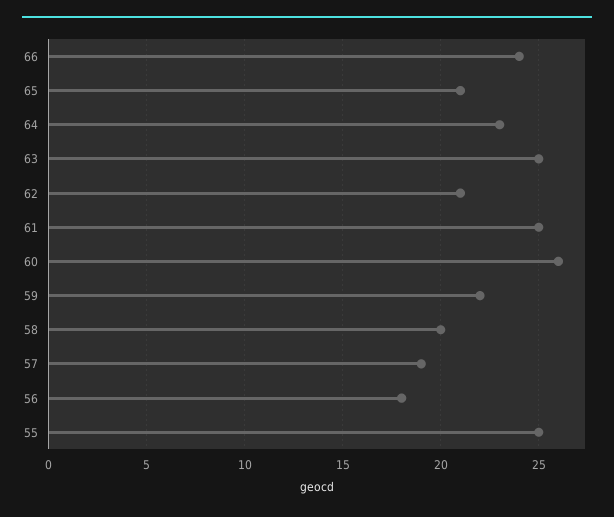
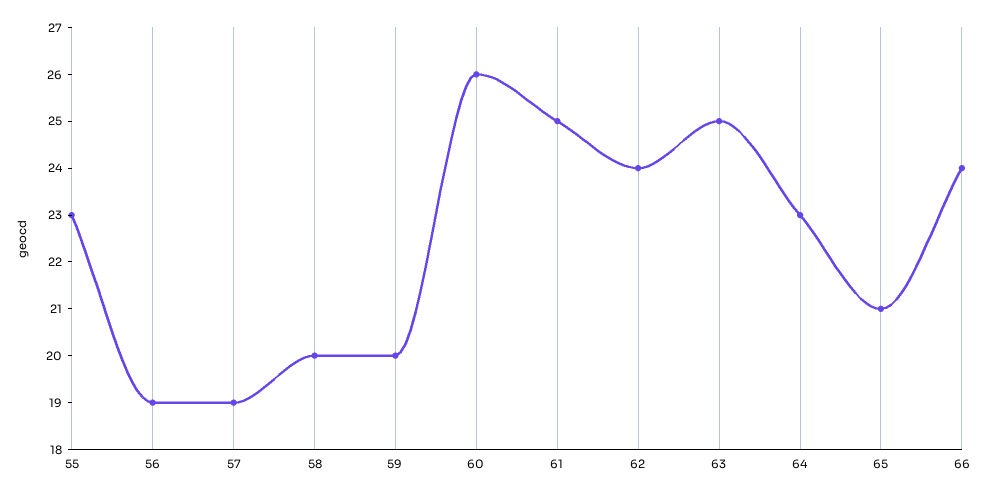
  {
    "66": 24,
    "65": 21,
    "64": 23,
    "63": 25,
-   "62": 21,
+   "62": 24,
    "61": 25,
    "60": 26,
-   "59": 22,
+   "59": 20,
    "58": 20,
    "57": 19,
-   "56": 18,
+   "56": 19,
-   "55": 25
+   "55": 23
  }

